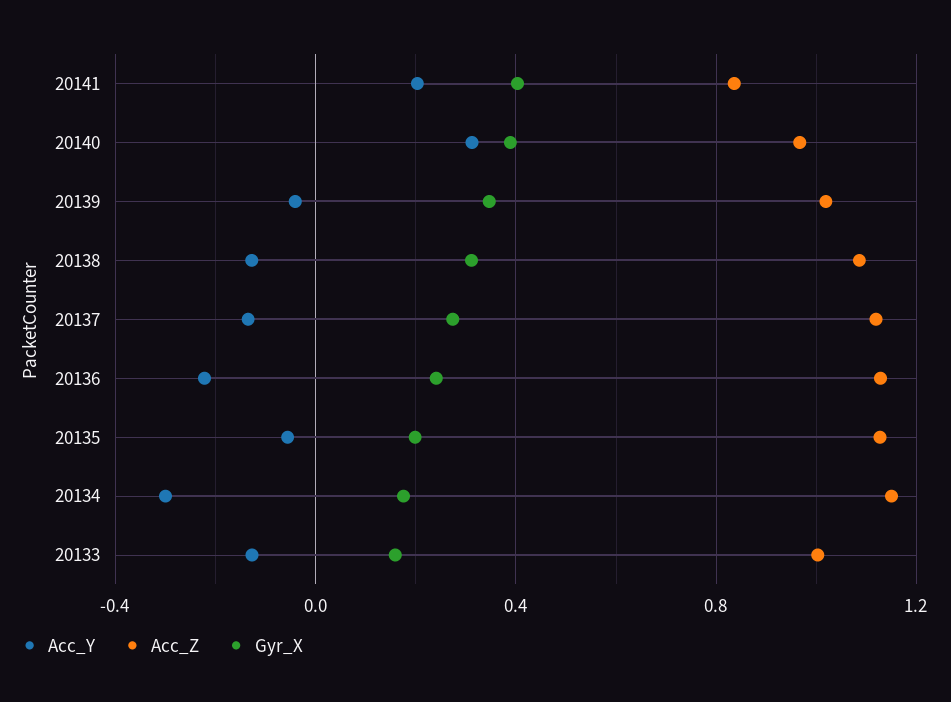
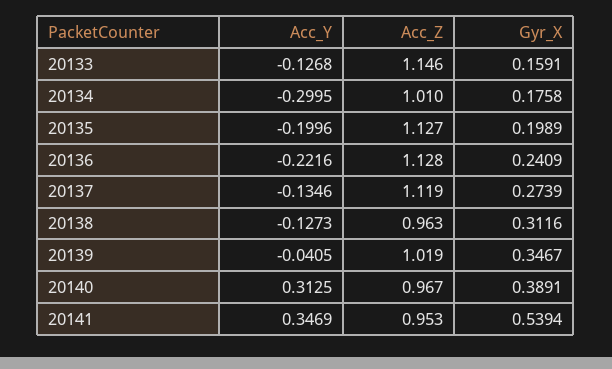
  {
    "Acc_Y": {
-     "20141": 0.2,
+     "20141": 0.3469,
      "20140": 0.3125,
      "20139": -0.0405,
      "20138": -0.1273,
      "20137": -0.1346,
      "20136": -0.2216,
-     "20135": -0.05,
+     "20135": -0.1996,
      "20134": -0.2995,
      "20133": -0.1268
    },
    "Acc_Z": {
-     "20141": 0.85,
+     "20141": 0.953,
      "20140": 0.967,
      "20139": 1.019,
-     "20138": 1.1,
+     "20138": 0.963,
      "20137": 1.119,
      "20136": 1.128,
      "20135": 1.127,
-     "20134": 1.15,
+     "20134": 1.01,
-     "20133": 1
+     "20133": 1.146
    },
    "Gyr_X": {
-     "20141": 0.4,
+     "20141": 0.5394,
      "20140": 0.3891,
      "20139": 0.3467,
      "20138": 0.3116,
      "20137": 0.2739,
      "20136": 0.2409,
      "20135": 0.1989,
      "20134": 0.1758,
      "20133": 0.1591
    }
  }

